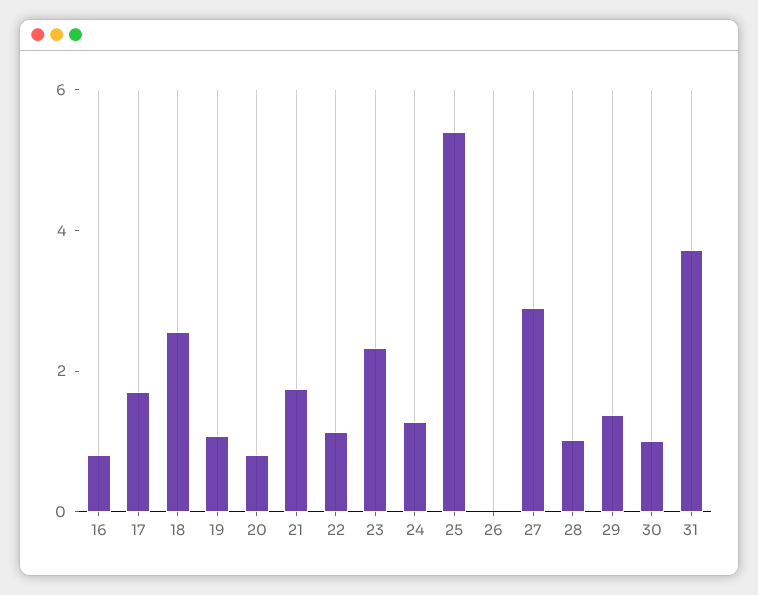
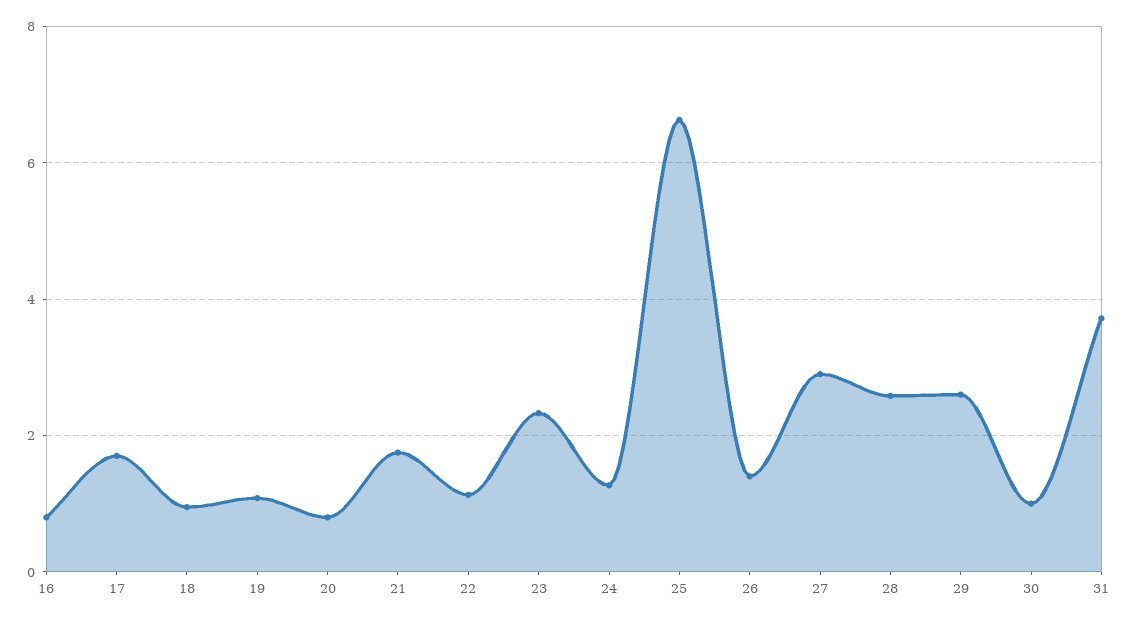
  {
    "16": 0.8,
    "17": 1.8,
-   "18": 2.5,
+   "18": 1,
    "19": 1,
    "20": 0.8,
    "21": 1.8,
    "22": 1.2,
    "23": 2.4,
    "24": 1.2,
-   "25": 5.5,
+   "25": 6.6,
-   "26": 0,
+   "26": 1.4,
    "27": 3,
-   "28": 1,
+   "28": 2.6,
-   "29": 1.5,
+   "29": 2.6,
    "30": 1,
    "31": 3.8
  }

